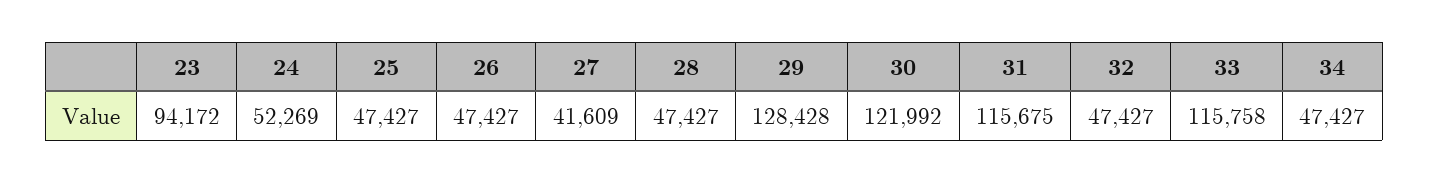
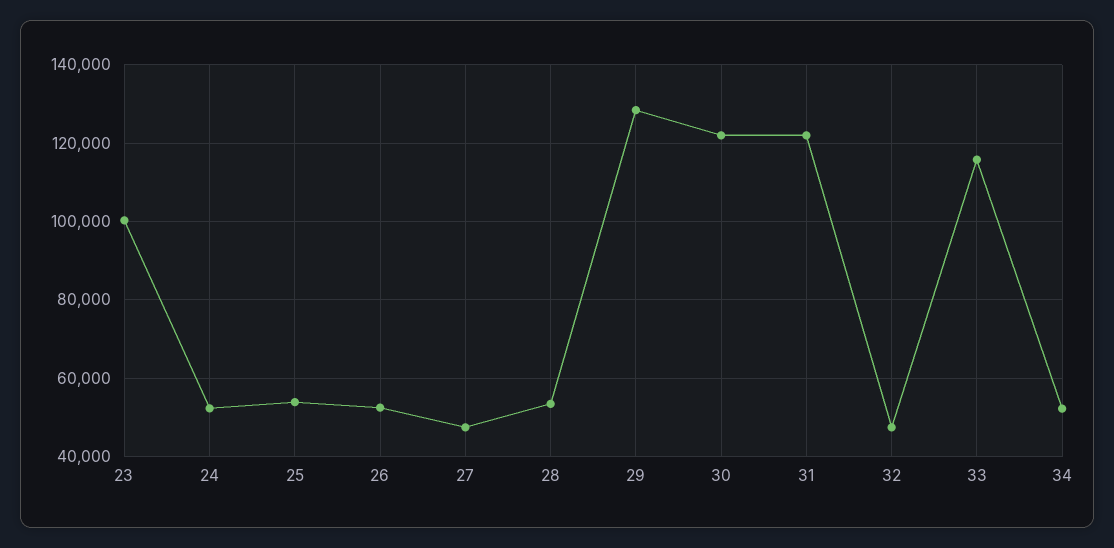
  {
-   "23": 94172,
+   "23": 100000,
    "24": 52269,
-   "25": 47427,
+   "25": 54000,
-   "26": 47427,
+   "26": 52000,
-   "27": 41609,
+   "27": 48000,
-   "28": 47427,
+   "28": 54000,
    "29": 128428,
    "30": 121992,
-   "31": 115675,
+   "31": 122000,
    "32": 47427,
    "33": 115758,
-   "34": 47427
+   "34": 52000
  }

